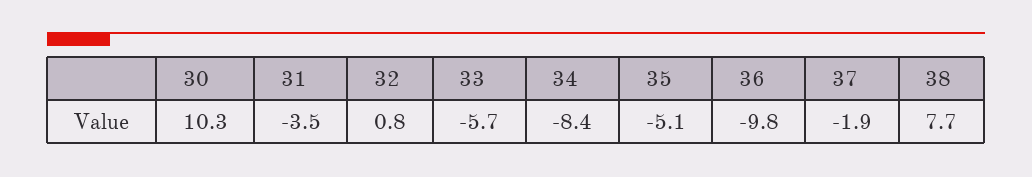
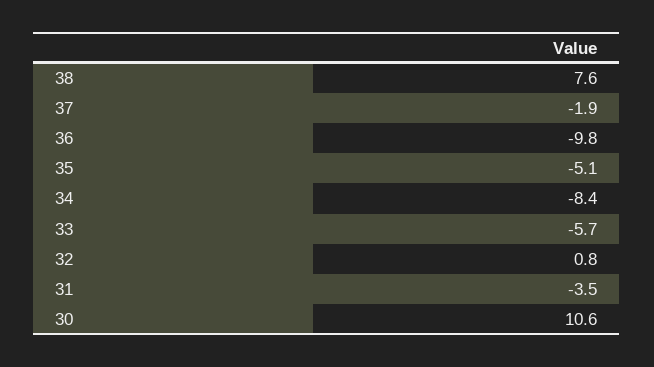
  {
-   "30": 10.3,
+   "30": 10.6,
    "31": -3.5,
    "32": 0.8,
    "33": -5.7,
    "34": -8.4,
    "35": -5.1,
    "36": -9.8,
    "37": -1.9,
-   "38": 7.7
+   "38": 7.6
  }

